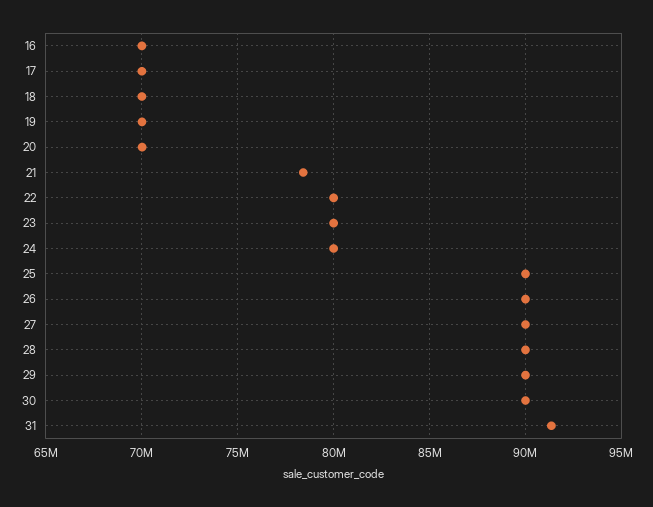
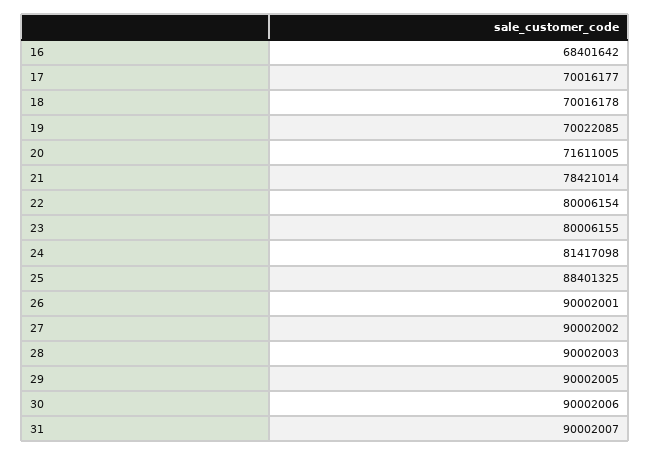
  {
-   "16": 70000000,
+   "16": 68401642,
    "17": 70016177,
    "18": 70016178,
    "19": 70022085,
-   "20": 70000000,
+   "20": 71611005,
    "21": 78421014,
    "22": 80006154,
    "23": 80006155,
-   "24": 80000000,
+   "24": 81417098,
-   "25": 90000000,
+   "25": 88401325,
    "26": 90002001,
    "27": 90002002,
    "28": 90002003,
    "29": 90002005,
    "30": 90002006,
-   "31": 91500000
+   "31": 90002007
  }

